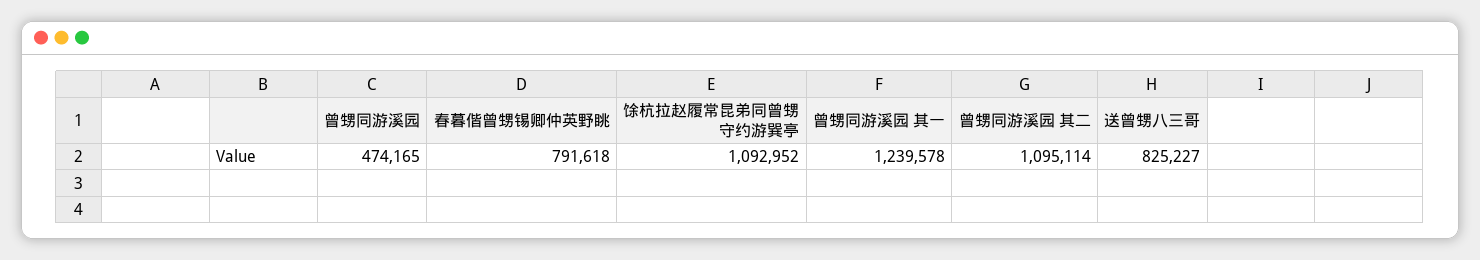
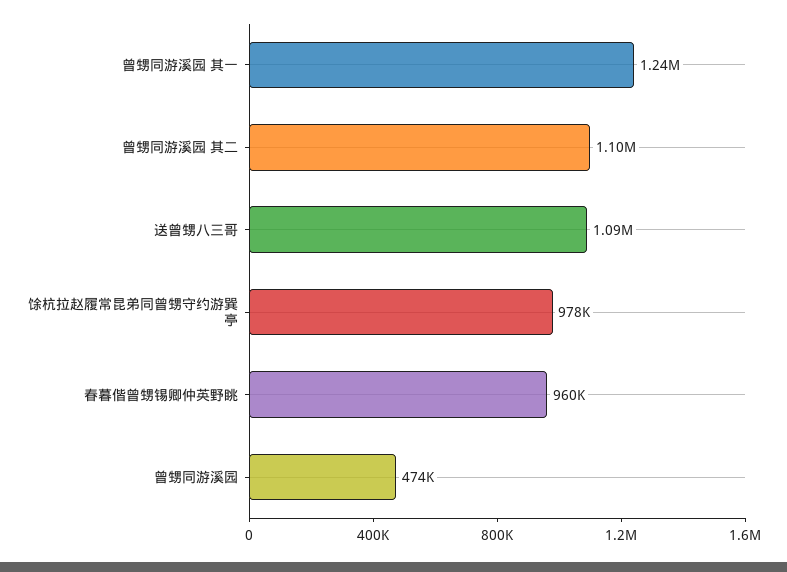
  {
    "曾甥同游溪园": 474165,
-   "春暮偕曾甥锡卿仲英野眺": 791618,
+   "春暮偕曾甥锡卿仲英野眺": 960000,
-   "馀杭拉赵履常昆弟同曾甥守约游巽亭": 1092952,
+   "馀杭拉赵履常昆弟同曾甥守约游巽亭": 978000,
    "曾甥同游溪园 其一": 1239578,
    "曾甥同游溪园 其二": 1095114,
-   "送曾甥八三哥": 825227
+   "送曾甥八三哥": 1090000
  }

